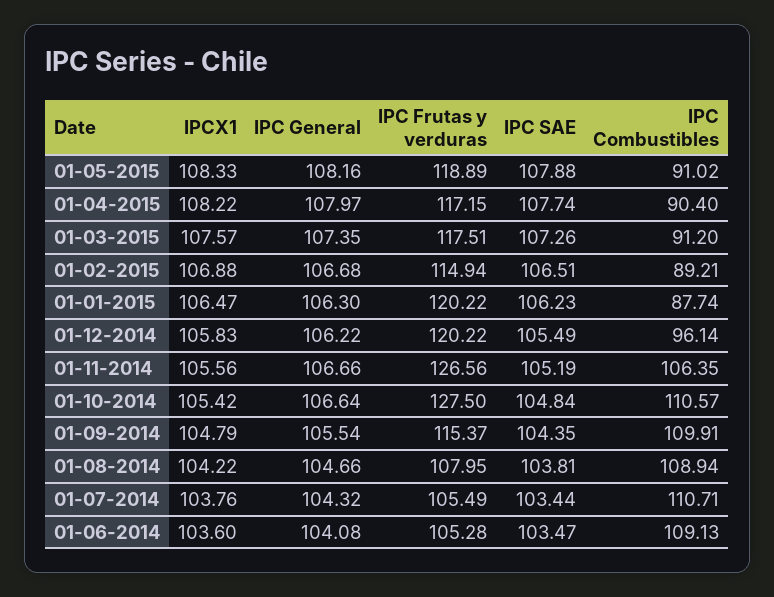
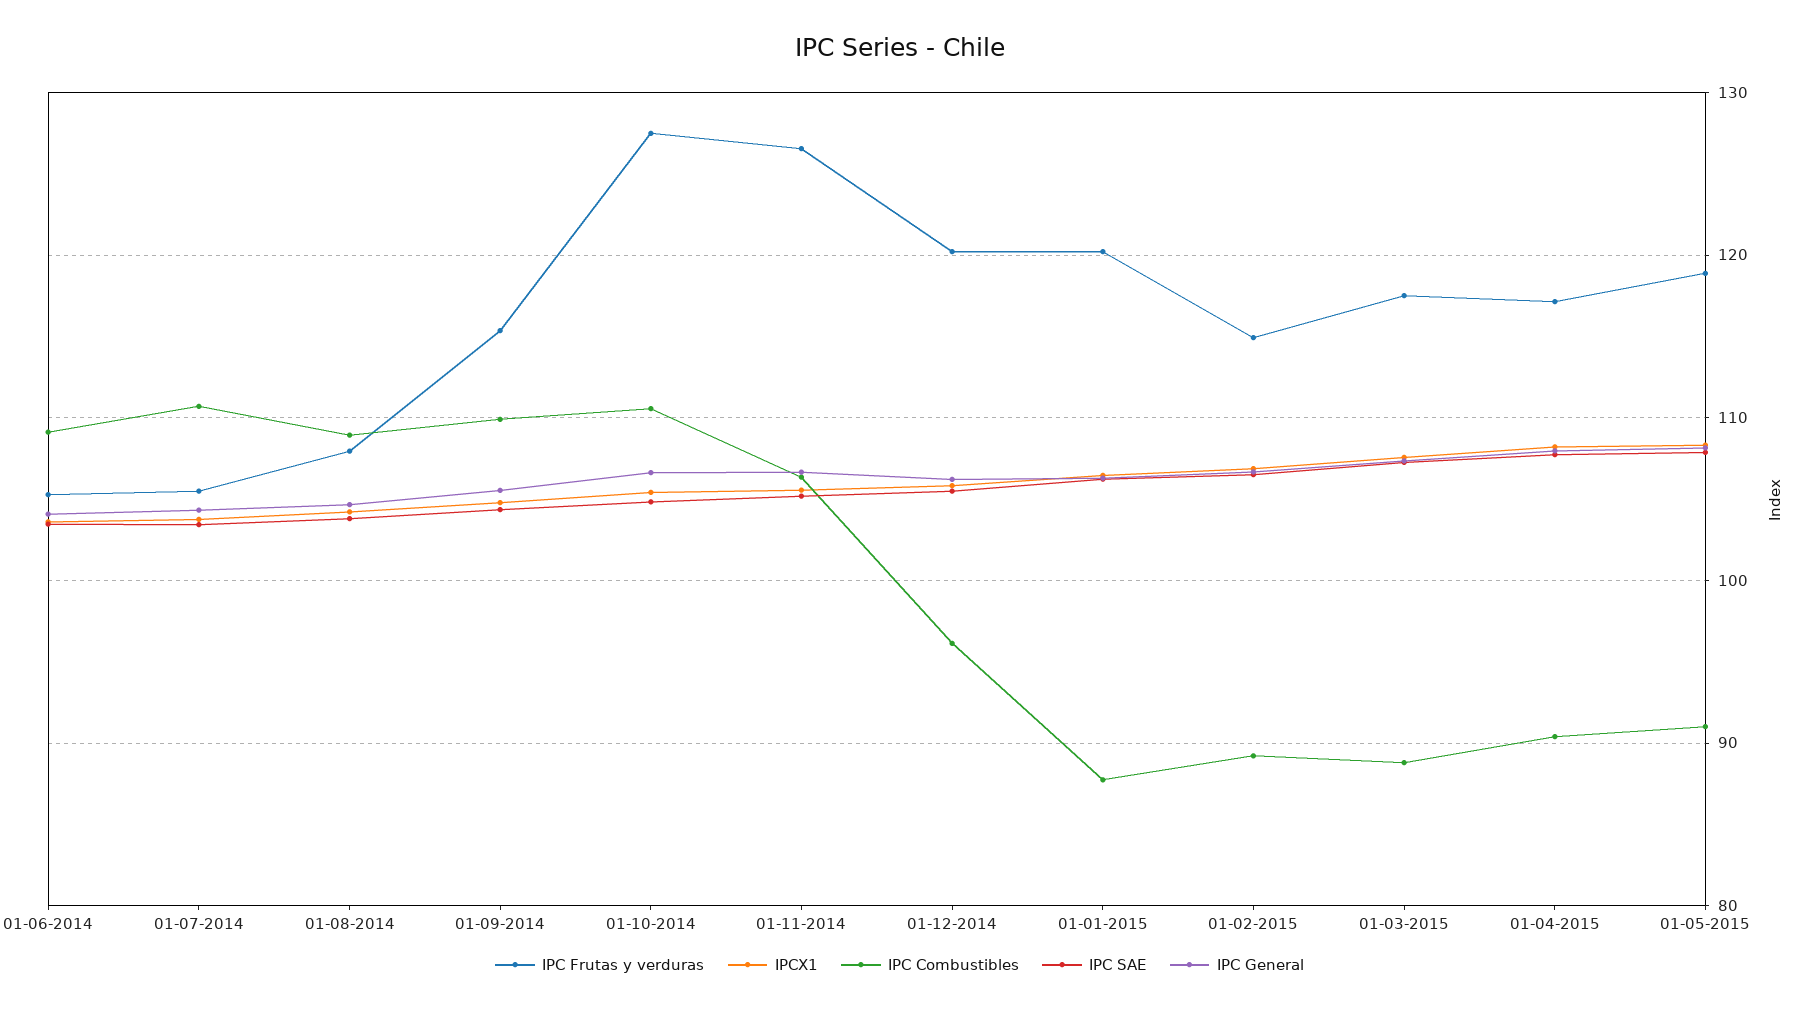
  {
    "IPCX1": {
      "01-05-2015": 108.33,
      "01-04-2015": 108.22,
      "01-03-2015": 107.57,
      "01-02-2015": 106.88,
      "01-01-2015": 106.47,
      "01-12-2014": 105.83,
      "01-11-2014": 105.56,
      "01-10-2014": 105.42,
      "01-09-2014": 104.79,
      "01-08-2014": 104.22,
      "01-07-2014": 103.76,
      "01-06-2014": 103.6
    },
    "IPC General": {
      "01-05-2015": 108.16,
      "01-04-2015": 107.97,
      "01-03-2015": 107.35,
      "01-02-2015": 106.68,
      "01-01-2015": 106.3,
      "01-12-2014": 106.22,
      "01-11-2014": 106.66,
      "01-10-2014": 106.64,
      "01-09-2014": 105.54,
      "01-08-2014": 104.66,
      "01-07-2014": 104.32,
      "01-06-2014": 104.08
    },
    "IPC Frutas y verduras": {
      "01-05-2015": 118.89,
      "01-04-2015": 117.15,
      "01-03-2015": 117.51,
      "01-02-2015": 114.94,
      "01-01-2015": 120.22,
      "01-12-2014": 120.22,
      "01-11-2014": 126.56,
      "01-10-2014": 127.5,
      "01-09-2014": 115.37,
      "01-08-2014": 107.95,
      "01-07-2014": 105.49,
      "01-06-2014": 105.28
    },
    "IPC SAE": {
      "01-05-2015": 107.88,
      "01-04-2015": 107.74,
      "01-03-2015": 107.26,
      "01-02-2015": 106.51,
      "01-01-2015": 106.23,
      "01-12-2014": 105.49,
      "01-11-2014": 105.19,
      "01-10-2014": 104.84,
      "01-09-2014": 104.35,
      "01-08-2014": 103.81,
      "01-07-2014": 103.44,
      "01-06-2014": 103.47
    },
    "IPC Combustibles": {
      "01-05-2015": 91.02,
      "01-04-2015": 90.4,
-     "01-03-2015": 91.2,
+     "01-03-2015": 89,
      "01-02-2015": 89.21,
      "01-01-2015": 87.74,
      "01-12-2014": 96.14,
      "01-11-2014": 106.35,
      "01-10-2014": 110.57,
      "01-09-2014": 109.91,
      "01-08-2014": 108.94,
      "01-07-2014": 110.71,
      "01-06-2014": 109.13
    }
  }

